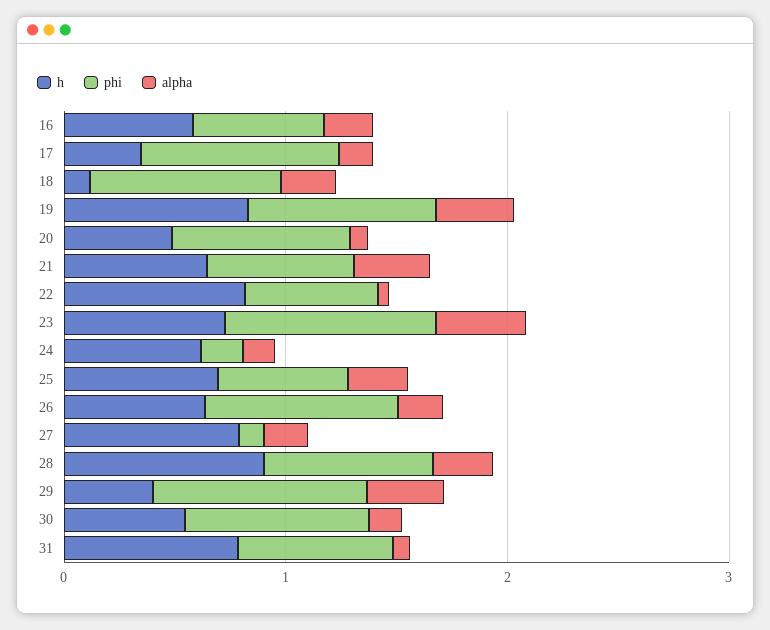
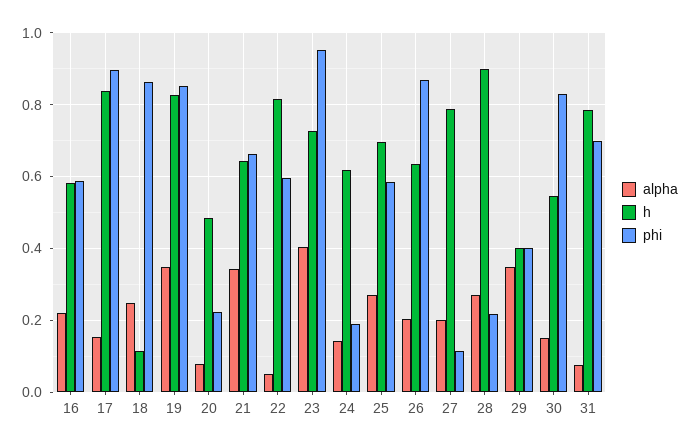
  {
    "h": {
      "16": 0.58,
-     "17": 0.4,
+     "17": 0.84,
      "18": 0.12,
      "19": 0.82,
      "20": 0.48,
      "21": 0.64,
      "22": 0.82,
      "23": 0.72,
      "24": 0.62,
      "25": 0.7,
      "26": 0.64,
      "27": 0.78,
      "28": 0.9,
      "29": 0.4,
      "30": 0.54,
      "31": 0.78
    },
    "phi": {
      "16": 0.58,
      "17": 0.9,
      "18": 0.86,
      "19": 0.86,
-     "20": 0.8,
+     "20": 0.22,
      "21": 0.66,
      "22": 0.6,
      "23": 0.96,
      "24": 0.18,
      "25": 0.58,
      "26": 0.86,
      "27": 0.12,
-     "28": 0.8,
+     "28": 0.22,
-     "29": 1,
+     "29": 0.4,
      "30": 0.82,
      "31": 0.7
    },
    "alpha": {
      "16": 0.22,
      "17": 0.16,
      "18": 0.24,
      "19": 0.34,
      "20": 0.08,
      "21": 0.34,
      "22": 0.06,
      "23": 0.4,
      "24": 0.14,
      "25": 0.28,
      "26": 0.2,
      "27": 0.2,
      "28": 0.28,
      "29": 0.34,
      "30": 0.16,
      "31": 0.08
    }
  }

